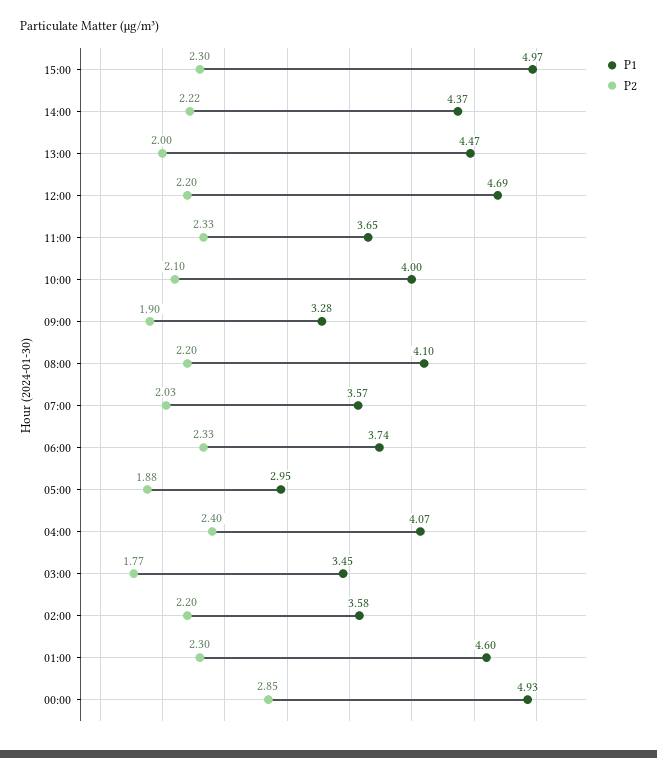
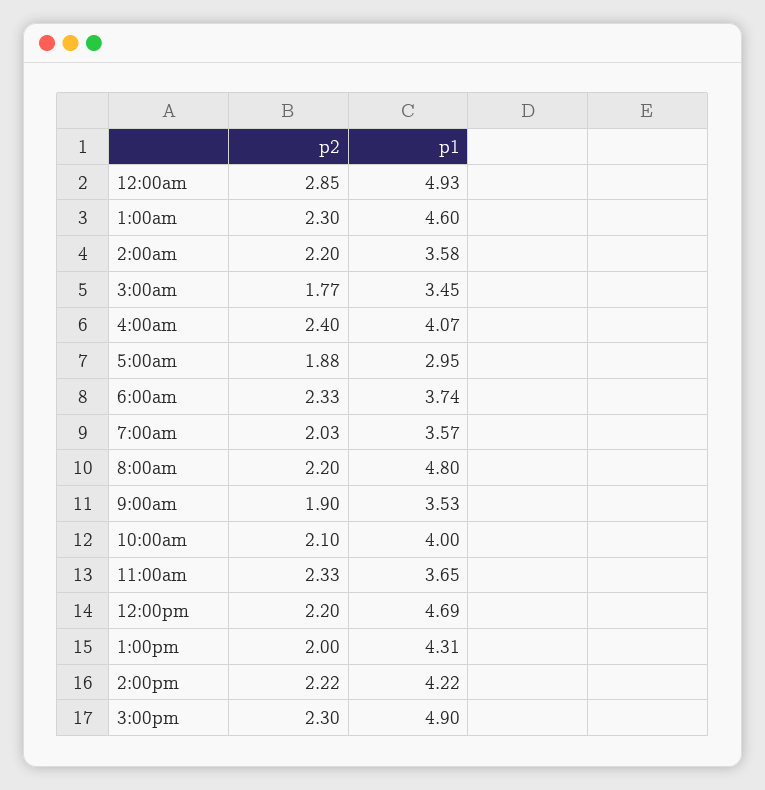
  {
    "P1": {
-     "15:00": 4.97,
+     "15:00": 4.9,
-     "14:00": 4.37,
+     "14:00": 4.22,
-     "13:00": 4.47,
+     "13:00": 4.31,
      "12:00": 4.69,
      "11:00": 3.65,
      "10:00": 4,
-     "09:00": 3.28,
+     "09:00": 3.53,
-     "08:00": 4.1,
+     "08:00": 4.8,
      "07:00": 3.57,
      "06:00": 3.74,
      "05:00": 2.95,
      "04:00": 4.07,
      "03:00": 3.45,
      "02:00": 3.58,
      "01:00": 4.6,
      "00:00": 4.93
    },
    "P2": {
      "15:00": 2.3,
      "14:00": 2.22,
      "13:00": 2,
      "12:00": 2.2,
      "11:00": 2.33,
      "10:00": 2.1,
      "09:00": 1.9,
      "08:00": 2.2,
      "07:00": 2.03,
      "06:00": 2.33,
      "05:00": 1.88,
      "04:00": 2.4,
      "03:00": 1.77,
      "02:00": 2.2,
      "01:00": 2.3,
      "00:00": 2.85
    }
  }

